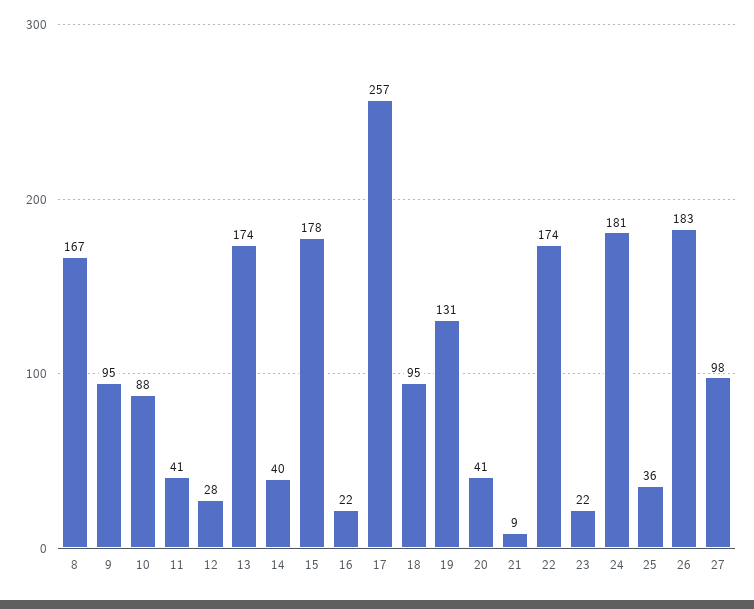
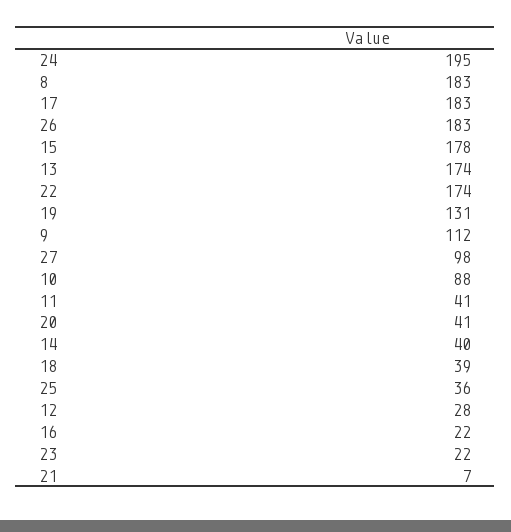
  {
-   "8": 167,
+   "8": 183,
-   "9": 95,
+   "9": 112,
    "10": 88,
    "11": 41,
    "12": 28,
    "13": 174,
    "14": 40,
    "15": 178,
    "16": 22,
-   "17": 257,
+   "17": 183,
-   "18": 95,
+   "18": 39,
    "19": 131,
    "20": 41,
-   "21": 9,
+   "21": 7,
    "22": 174,
    "23": 22,
-   "24": 181,
+   "24": 195,
    "25": 36,
    "26": 183,
    "27": 98
  }

